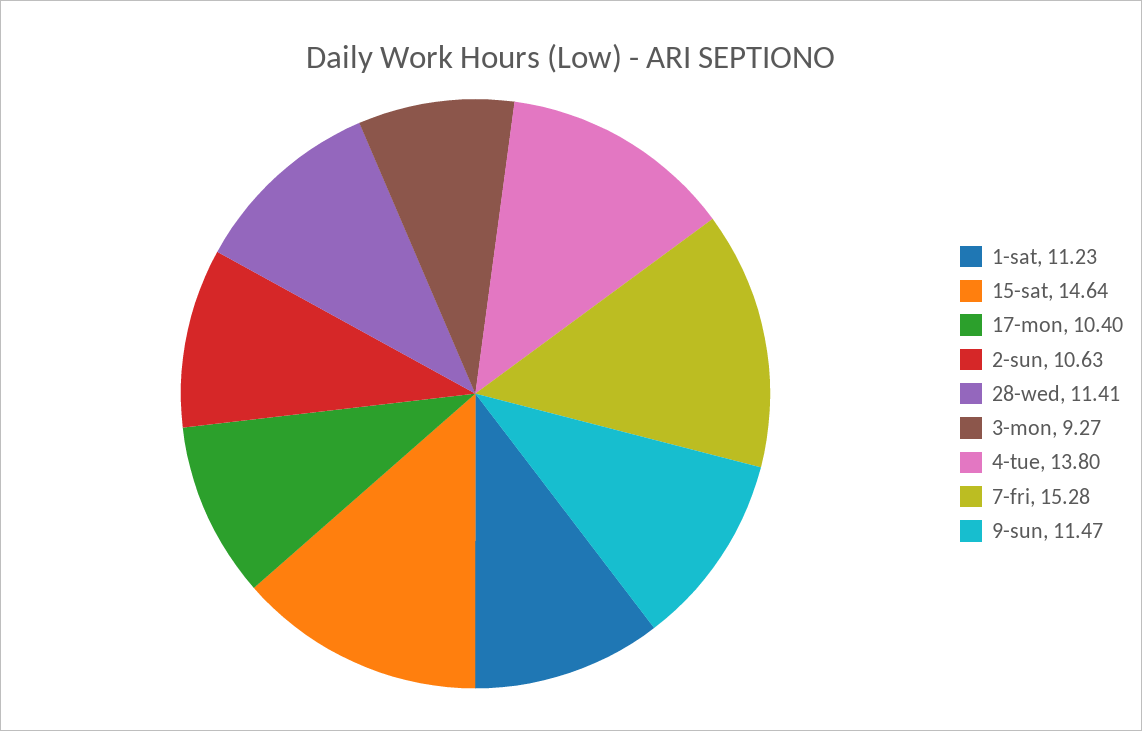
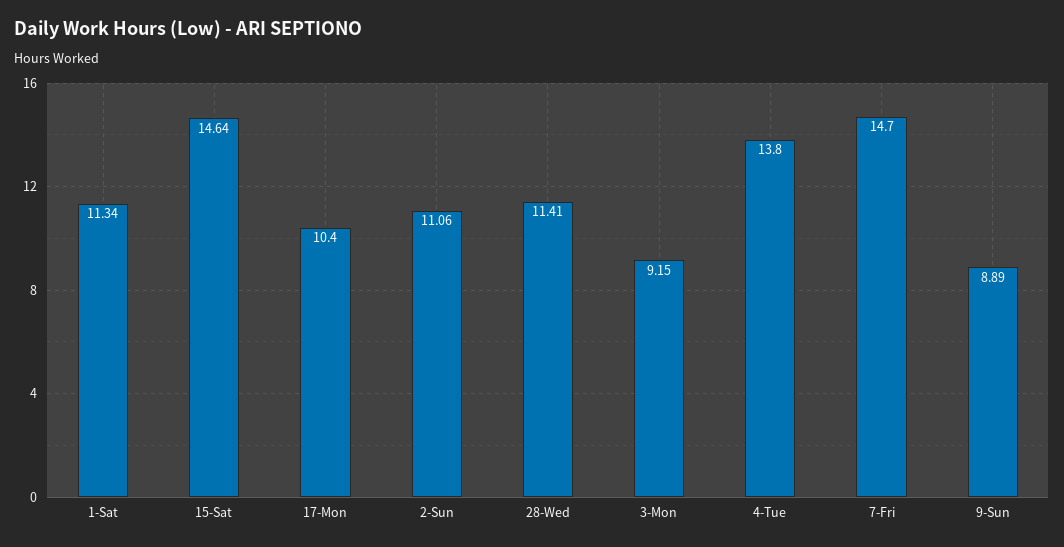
  {
-   "1-sat": 11.23,
+   "1-sat": 11.34,
    "15-sat": 14.64,
    "17-mon": 10.4,
-   "2-sun": 10.63,
+   "2-sun": 11.06,
    "28-wed": 11.41,
-   "3-mon": 9.27,
+   "3-mon": 9.15,
    "4-tue": 13.8,
-   "7-fri": 15.28,
+   "7-fri": 14.7,
-   "9-sun": 11.47
+   "9-sun": 8.89
  }

